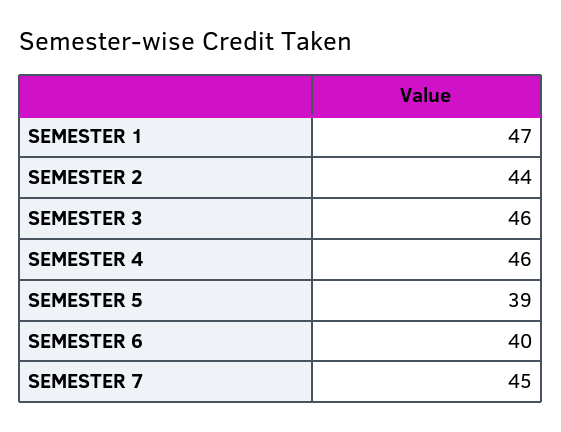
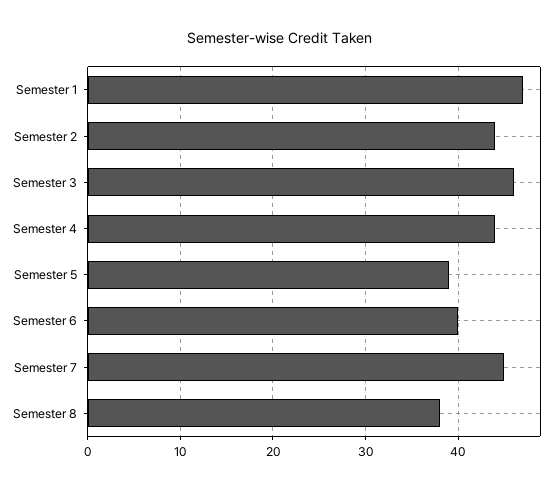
  {
    "SEMESTER 1": 47,
    "SEMESTER 2": 44,
    "SEMESTER 3": 46,
-   "SEMESTER 4": 46,
+   "SEMESTER 4": 44,
    "SEMESTER 5": 39,
    "SEMESTER 6": 40,
-   "SEMESTER 7": 45
+   "SEMESTER 7": 45,
+   "Semester 8": 38
  }

